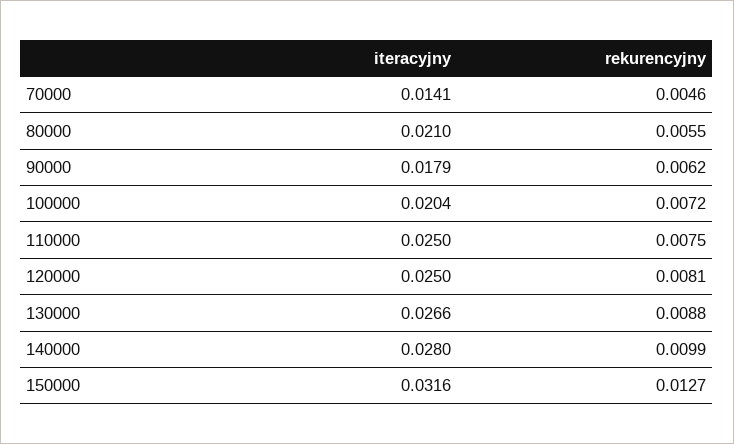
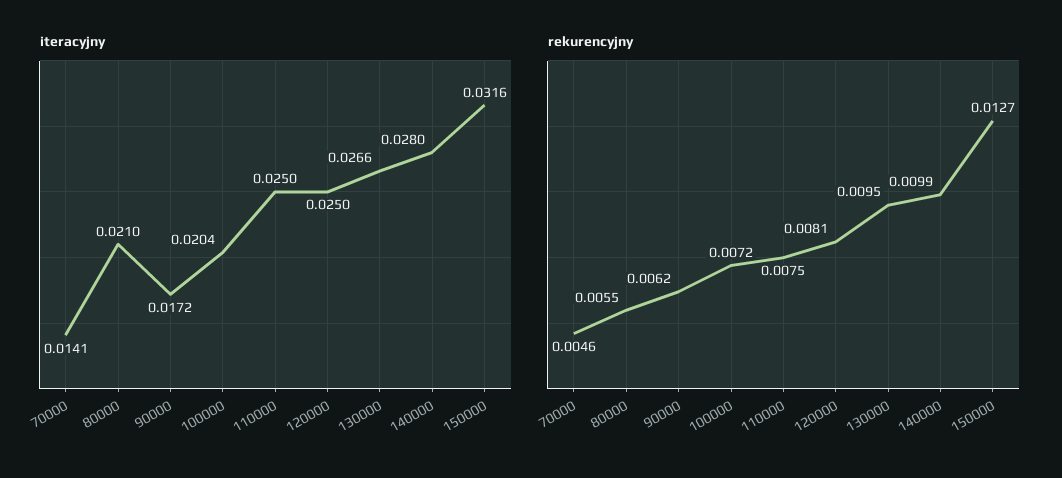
  {
    "iteracyjny": {
      "70000": 0.0141,
      "80000": 0.021,
-     "90000": 0.0179,
+     "90000": 0.0172,
      "100000": 0.0204,
      "110000": 0.025,
      "120000": 0.025,
      "130000": 0.0266,
      "140000": 0.028,
      "150000": 0.0316
    },
    "rekurencyjny": {
      "70000": 0.0046,
      "80000": 0.0055,
      "90000": 0.0062,
      "100000": 0.0072,
      "110000": 0.0075,
      "120000": 0.0081,
-     "130000": 0.0088,
+     "130000": 0.0095,
      "140000": 0.0099,
      "150000": 0.0127
    }
  }

